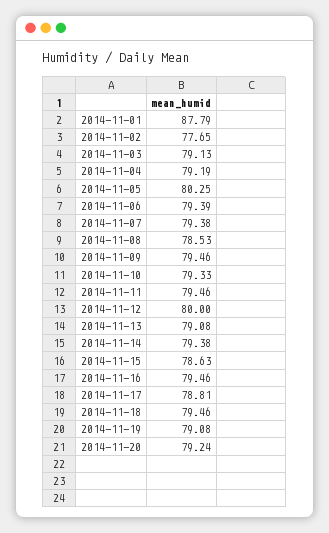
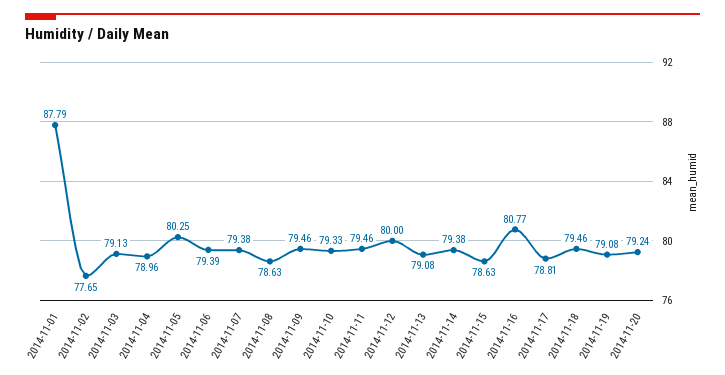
  {
    "2014-11-01": 87.79,
    "2014-11-02": 77.65,
    "2014-11-03": 79.13,
-   "2014-11-04": 79.19,
+   "2014-11-04": 78.96,
    "2014-11-05": 80.25,
    "2014-11-06": 79.39,
    "2014-11-07": 79.38,
-   "2014-11-08": 78.53,
+   "2014-11-08": 78.63,
    "2014-11-09": 79.46,
    "2014-11-10": 79.33,
    "2014-11-11": 79.46,
    "2014-11-12": 80,
    "2014-11-13": 79.08,
    "2014-11-14": 79.38,
    "2014-11-15": 78.63,
-   "2014-11-16": 79.46,
+   "2014-11-16": 80.77,
    "2014-11-17": 78.81,
    "2014-11-18": 79.46,
    "2014-11-19": 79.08,
    "2014-11-20": 79.24
  }

